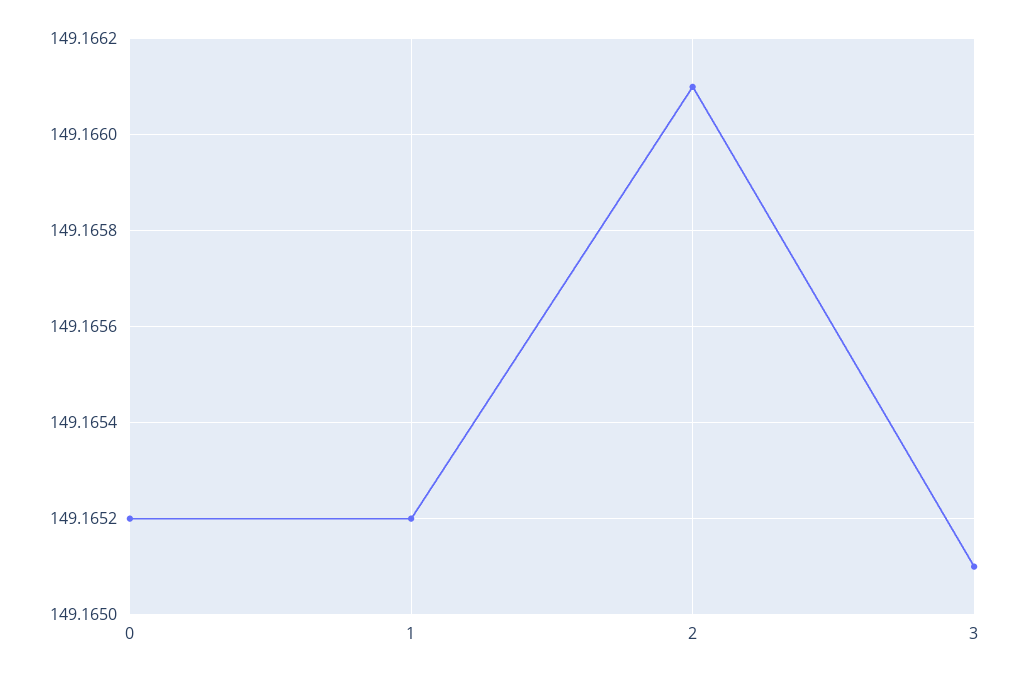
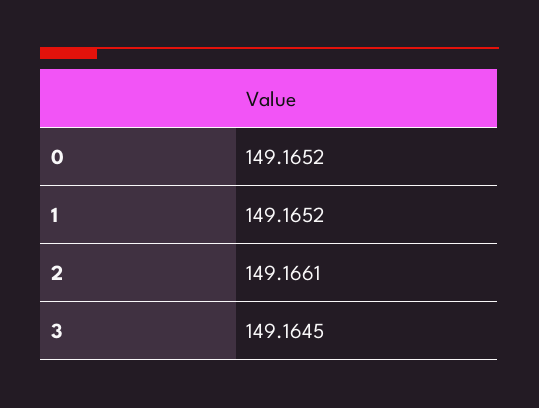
  {
    "0": 149.1652,
    "1": 149.1652,
    "2": 149.1661,
-   "3": 149.1651
+   "3": 149.1645
  }

